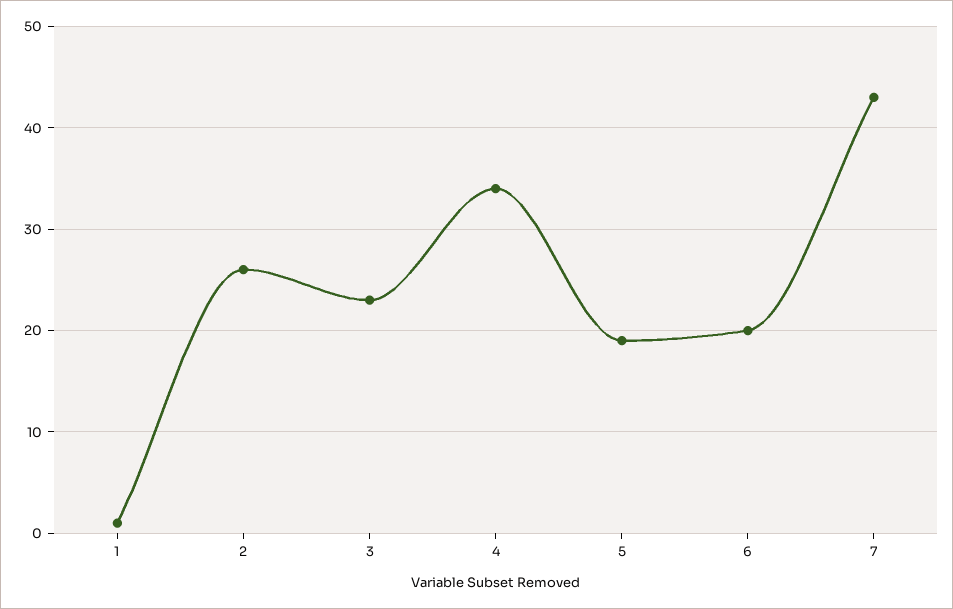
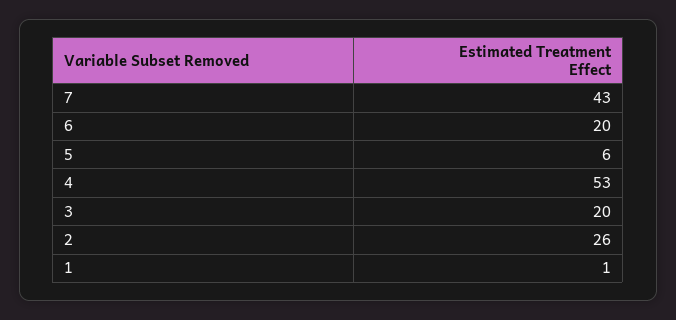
  {
    "1": 1,
    "2": 26,
-   "3": 23,
+   "3": 20,
-   "4": 34,
+   "4": 53,
-   "5": 19,
+   "5": 6,
    "6": 20,
    "7": 43
  }

